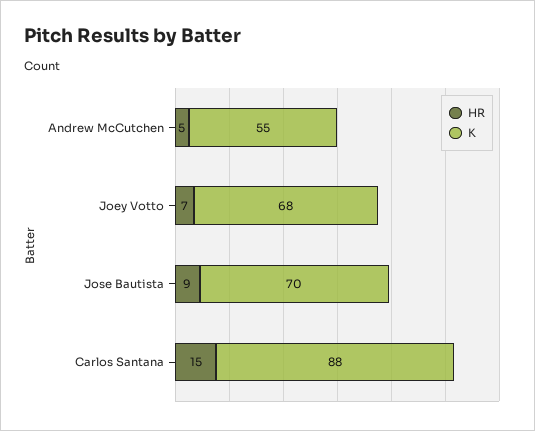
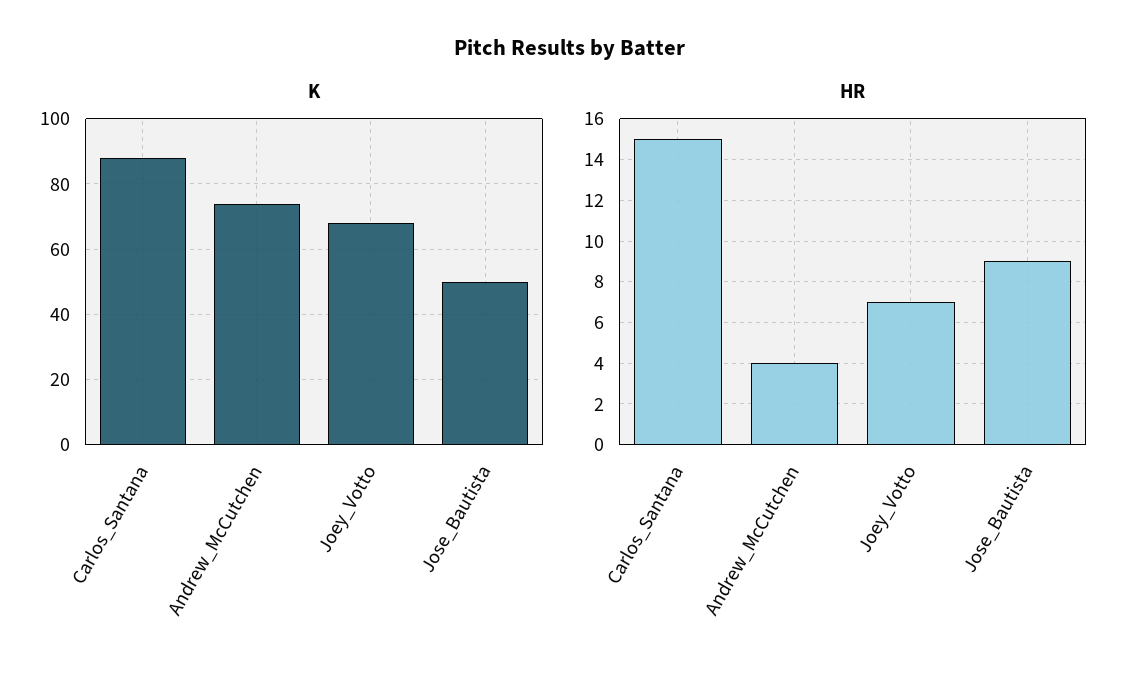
  {
    "HR": {
-     "Andrew McCutchen": 5,
+     "Andrew McCutchen": 4,
      "Joey Votto": 7,
      "Jose Bautista": 9,
      "Carlos Santana": 15
    },
    "K": {
-     "Andrew McCutchen": 55,
+     "Andrew McCutchen": 75,
      "Joey Votto": 68,
-     "Jose Bautista": 70,
+     "Jose Bautista": 50,
      "Carlos Santana": 88
    }
  }

